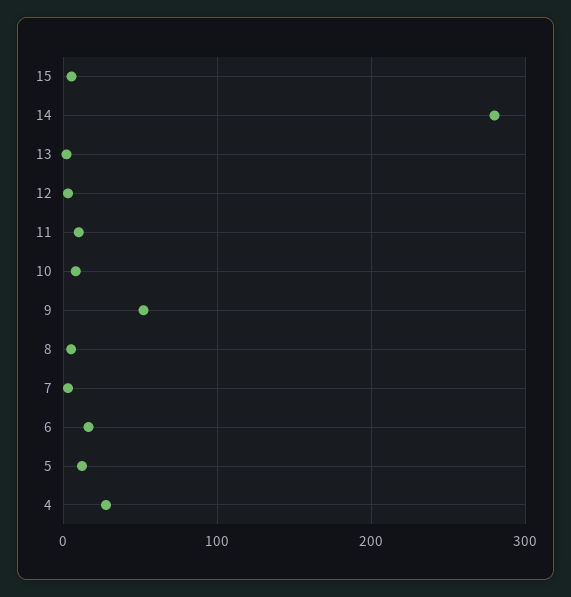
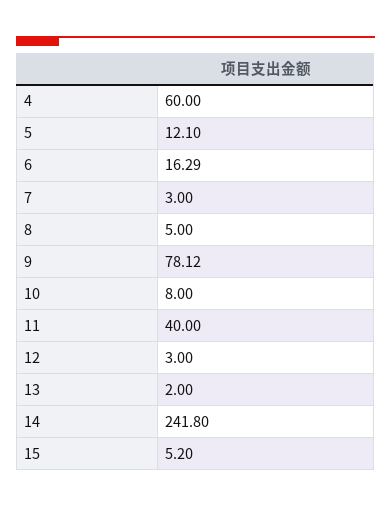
  {
    "15": 5.2,
-   "14": 280,
+   "14": 241.8,
    "13": 2,
    "12": 3,
-   "11": 10,
+   "11": 40,
    "10": 8,
-   "9": 50,
+   "9": 78.12,
    "8": 5,
    "7": 3,
    "6": 16.29,
    "5": 12.1,
-   "4": 30
+   "4": 60
  }

